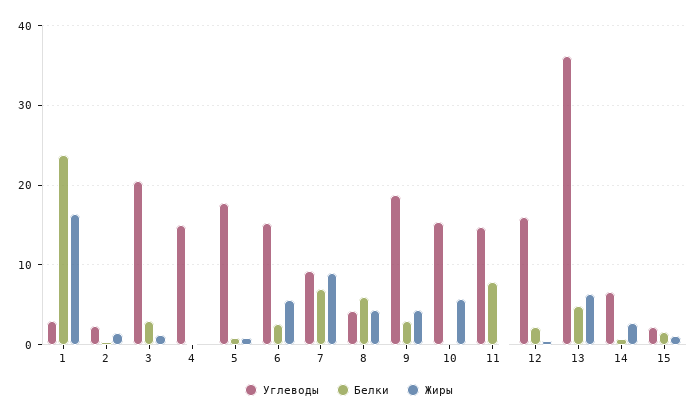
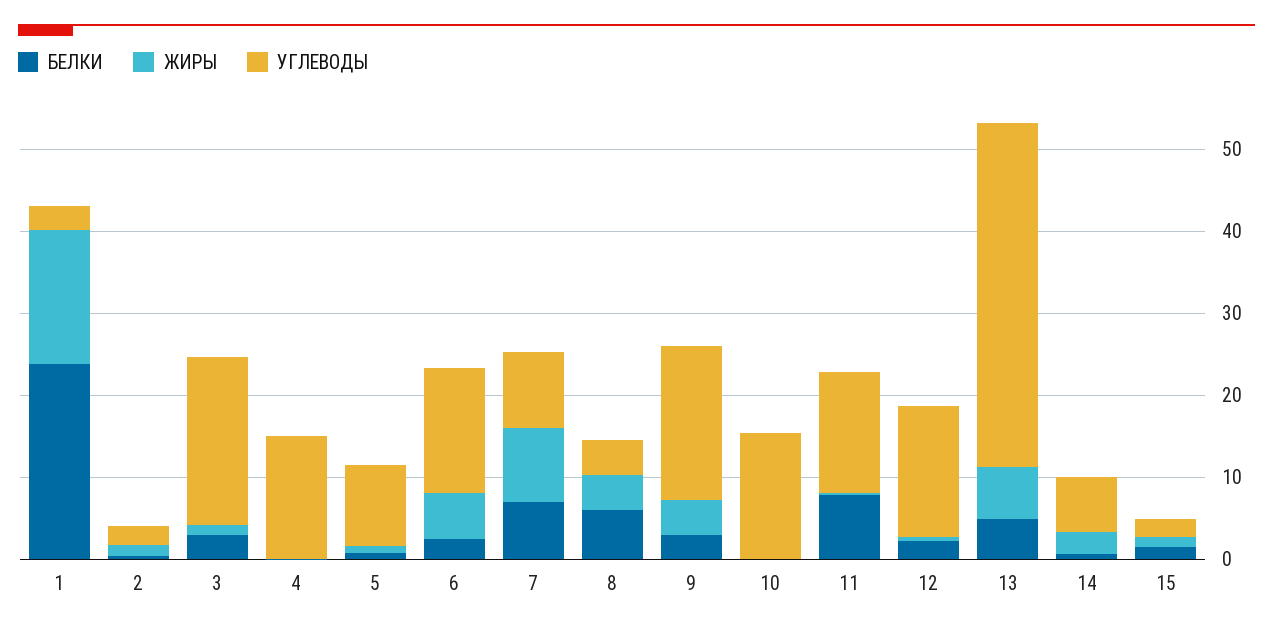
  {
    "Углеводы": {
      "1": 3,
      "2": 2,
      "3": 21,
      "4": 15,
-     "5": 18,
+     "5": 10,
      "6": 15,
      "7": 9,
      "8": 4,
      "9": 19,
      "10": 15,
      "11": 15,
      "12": 16,
-     "13": 36,
+     "13": 42,
      "14": 7,
      "15": 2
    },
    "Белки": {
      "1": 24,
      "2": 0,
      "3": 3,
      "4": 0,
      "5": 1,
      "6": 3,
      "7": 7,
      "8": 6,
      "9": 3,
      "10": 0,
      "11": 8,
      "12": 2,
      "13": 5,
      "14": 1,
      "15": 2
    },
    "Жиры": {
      "1": 16,
      "2": 1,
      "3": 1,
      "4": 0,
      "5": 1,
      "6": 6,
      "7": 9,
      "8": 4,
      "9": 4,
-     "10": 6,
+     "10": 0,
      "11": 0,
      "12": 0,
      "13": 6,
      "14": 3,
      "15": 1
    }
  }

